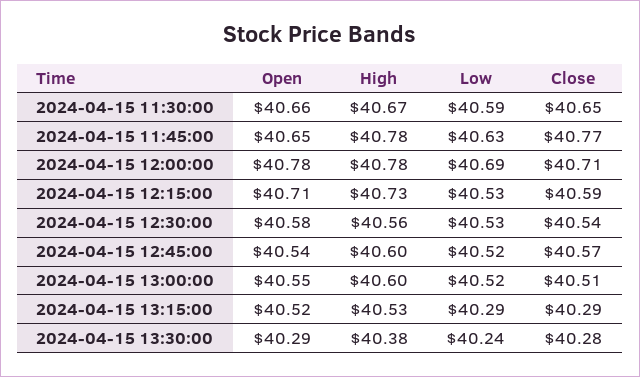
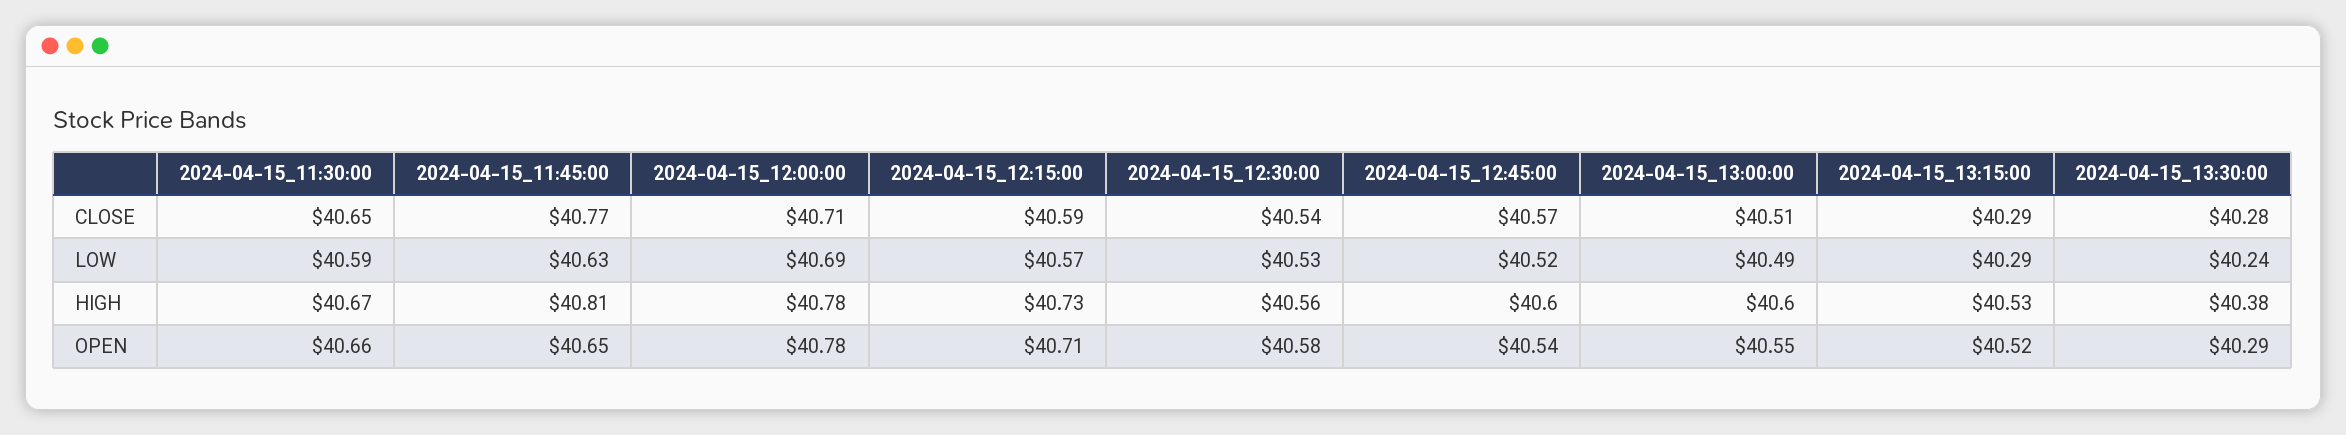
  {
    "Open": {
      "2024-04-15 11:30:00": 40.66,
      "2024-04-15 11:45:00": 40.65,
      "2024-04-15 12:00:00": 40.78,
      "2024-04-15 12:15:00": 40.71,
      "2024-04-15 12:30:00": 40.58,
      "2024-04-15 12:45:00": 40.54,
      "2024-04-15 13:00:00": 40.55,
      "2024-04-15 13:15:00": 40.52,
      "2024-04-15 13:30:00": 40.29
    },
    "High": {
      "2024-04-15 11:30:00": 40.67,
-     "2024-04-15 11:45:00": 40.78,
+     "2024-04-15 11:45:00": 40.81,
      "2024-04-15 12:00:00": 40.78,
      "2024-04-15 12:15:00": 40.73,
      "2024-04-15 12:30:00": 40.56,
      "2024-04-15 12:45:00": 40.6,
      "2024-04-15 13:00:00": 40.6,
      "2024-04-15 13:15:00": 40.53,
      "2024-04-15 13:30:00": 40.38
    },
    "Low": {
      "2024-04-15 11:30:00": 40.59,
      "2024-04-15 11:45:00": 40.63,
      "2024-04-15 12:00:00": 40.69,
-     "2024-04-15 12:15:00": 40.53,
+     "2024-04-15 12:15:00": 40.57,
      "2024-04-15 12:30:00": 40.53,
      "2024-04-15 12:45:00": 40.52,
-     "2024-04-15 13:00:00": 40.52,
+     "2024-04-15 13:00:00": 40.49,
      "2024-04-15 13:15:00": 40.29,
      "2024-04-15 13:30:00": 40.24
    },
    "Close": {
      "2024-04-15 11:30:00": 40.65,
      "2024-04-15 11:45:00": 40.77,
      "2024-04-15 12:00:00": 40.71,
      "2024-04-15 12:15:00": 40.59,
      "2024-04-15 12:30:00": 40.54,
      "2024-04-15 12:45:00": 40.57,
      "2024-04-15 13:00:00": 40.51,
      "2024-04-15 13:15:00": 40.29,
      "2024-04-15 13:30:00": 40.28
    }
  }

